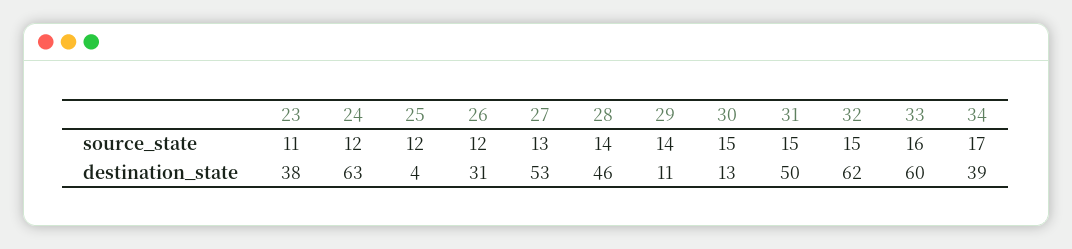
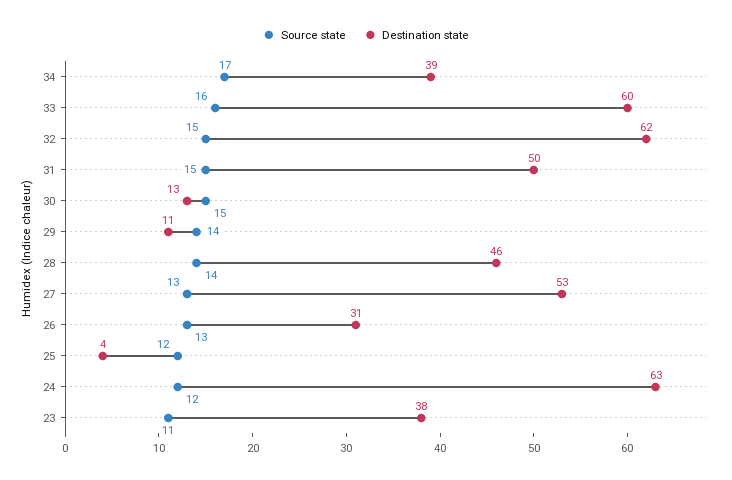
  {
    "source_state": {
      "23": 11,
      "24": 12,
      "25": 12,
-     "26": 12,
+     "26": 13,
      "27": 13,
      "28": 14,
      "29": 14,
      "30": 15,
      "31": 15,
      "32": 15,
      "33": 16,
      "34": 17
    },
    "destination_state": {
      "23": 38,
      "24": 63,
      "25": 4,
      "26": 31,
      "27": 53,
      "28": 46,
      "29": 11,
      "30": 13,
      "31": 50,
      "32": 62,
      "33": 60,
      "34": 39
    }
  }

